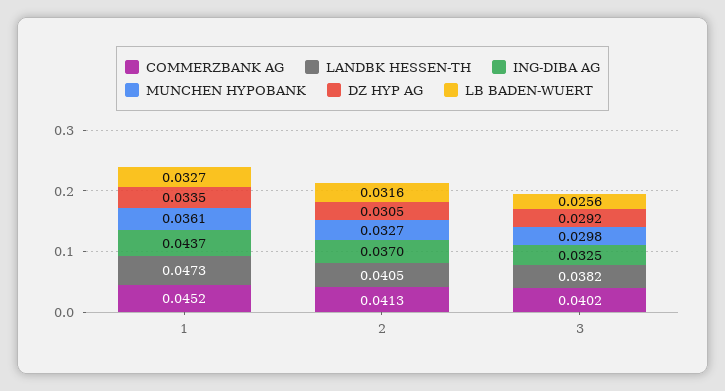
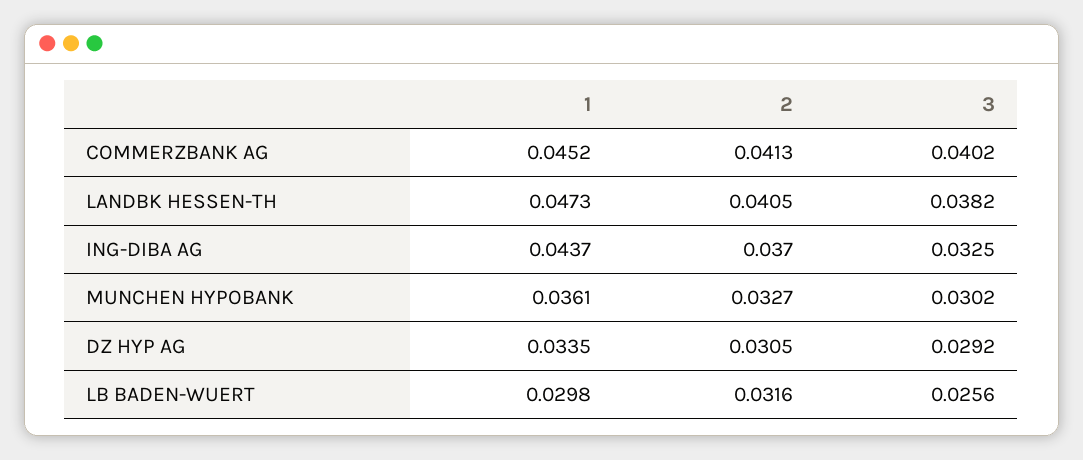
  {
    "COMMERZBANK AG": {
      "1": 0.0452,
      "2": 0.0413,
      "3": 0.0402
    },
    "LANDBK HESSEN-TH": {
      "1": 0.0473,
      "2": 0.0405,
      "3": 0.0382
    },
    "ING-DIBA AG": {
      "1": 0.0437,
      "2": 0.037,
      "3": 0.0325
    },
    "MUNCHEN HYPOBANK": {
      "1": 0.0361,
      "2": 0.0327,
-     "3": 0.0298
+     "3": 0.0302
    },
    "DZ HYP AG": {
      "1": 0.0335,
      "2": 0.0305,
      "3": 0.0292
    },
    "LB BADEN-WUERT": {
-     "1": 0.0327,
+     "1": 0.0298,
      "2": 0.0316,
      "3": 0.0256
    }
  }

